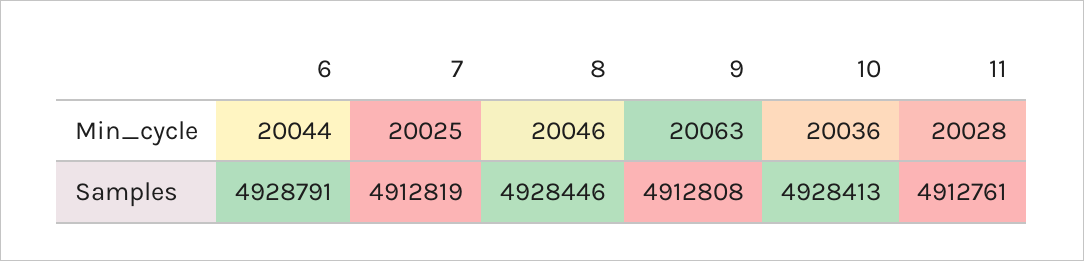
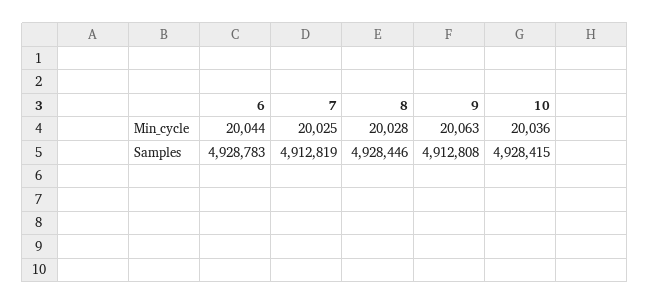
  {
    "6": {
      "Min_cycle": 20044,
-     "Samples": 4928791
+     "Samples": 4928783
    },
    "7": {
      "Min_cycle": 20025,
      "Samples": 4912819
    },
    "8": {
-     "Min_cycle": 20046,
+     "Min_cycle": 20028,
      "Samples": 4928446
    },
    "9": {
      "Min_cycle": 20063,
      "Samples": 4912808
    },
    "10": {
      "Min_cycle": 20036,
-     "Samples": 4928413
+     "Samples": 4928415
-   },
+   }
-   "11": {
-     "Min_cycle": 20028,
-     "Samples": 4912761
-   }
  }

